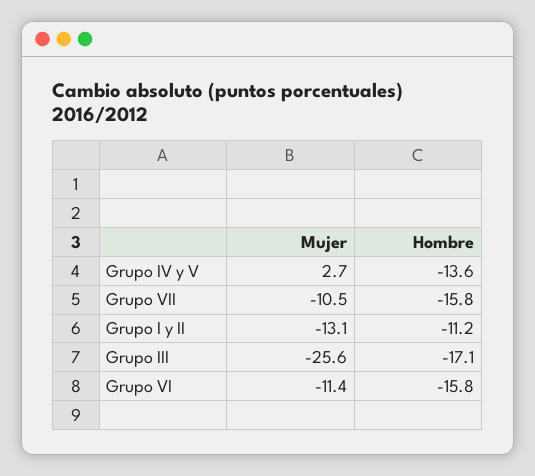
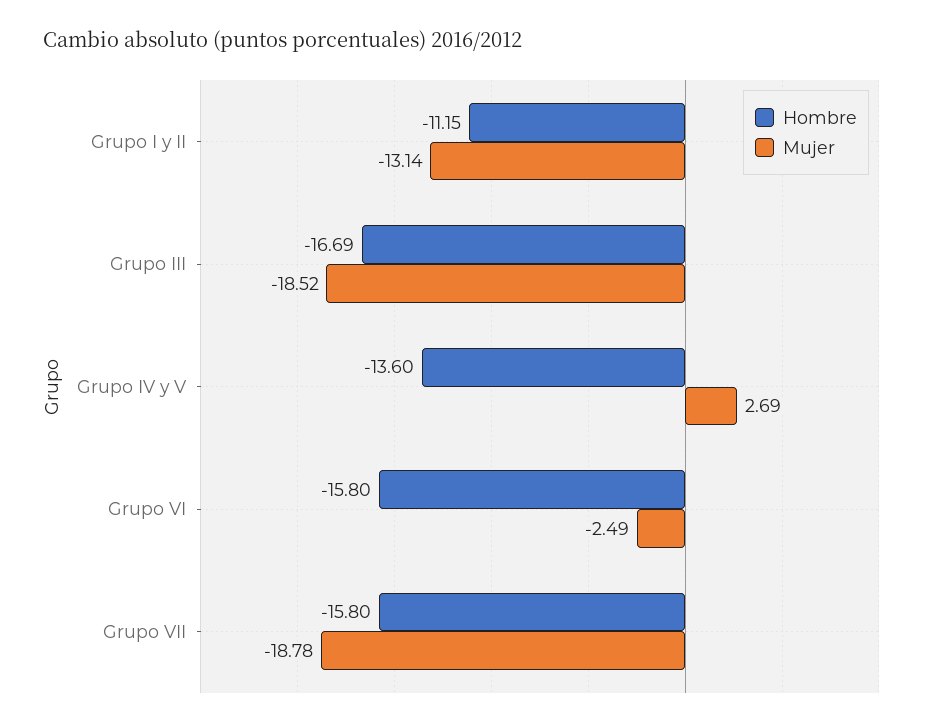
  {
    "Mujer": {
      "Grupo IV y V": 2.69,
-     "Grupo VII": -10.5,
+     "Grupo VII": -18.78,
      "Grupo I y II": -13.14,
-     "Grupo III": -25.6,
+     "Grupo III": -18.52,
-     "Grupo VI": -11.4
+     "Grupo VI": -2.49
    },
    "Hombre": {
      "Grupo IV y V": -13.6,
      "Grupo VII": -15.8,
      "Grupo I y II": -11.15,
-     "Grupo III": -17.1,
+     "Grupo III": -16.69,
      "Grupo VI": -15.8
    }
  }

